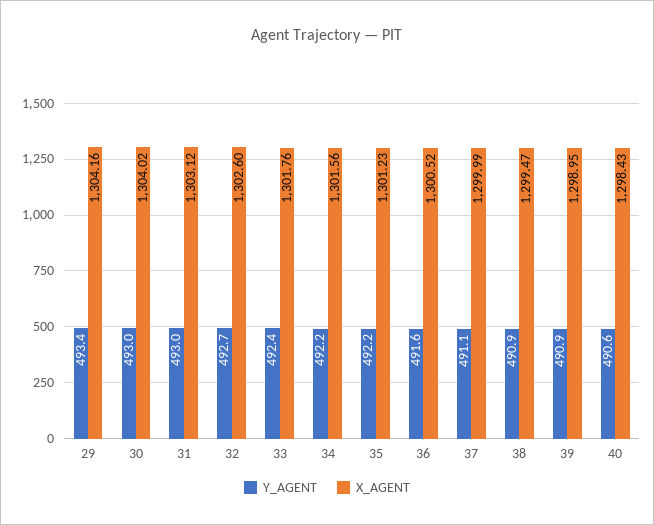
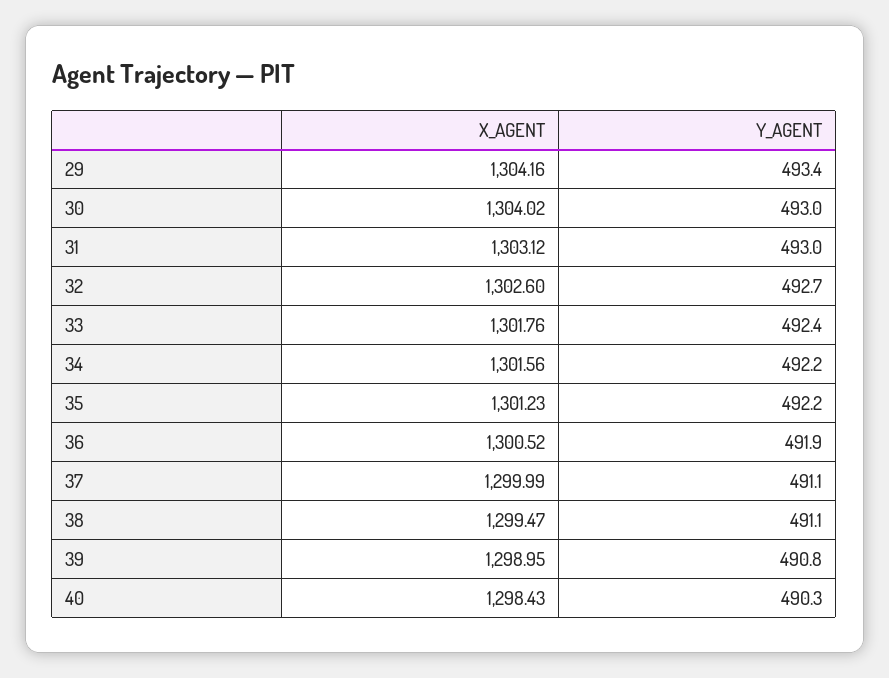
  {
    "Y_AGENT": {
      "29": 493.4,
      "30": 493,
      "31": 493,
      "32": 492.7,
      "33": 492.4,
      "34": 492.2,
      "35": 492.2,
-     "36": 491.6,
+     "36": 491.9,
      "37": 491.1,
-     "38": 490.9,
+     "38": 491.1,
-     "39": 490.9,
+     "39": 490.8,
-     "40": 490.6
+     "40": 490.3
    },
    "X_AGENT": {
      "29": 1304.16,
      "30": 1304.02,
      "31": 1303.12,
      "32": 1302.6,
      "33": 1301.76,
      "34": 1301.56,
      "35": 1301.23,
      "36": 1300.52,
      "37": 1299.99,
      "38": 1299.47,
      "39": 1298.95,
      "40": 1298.43
    }
  }

